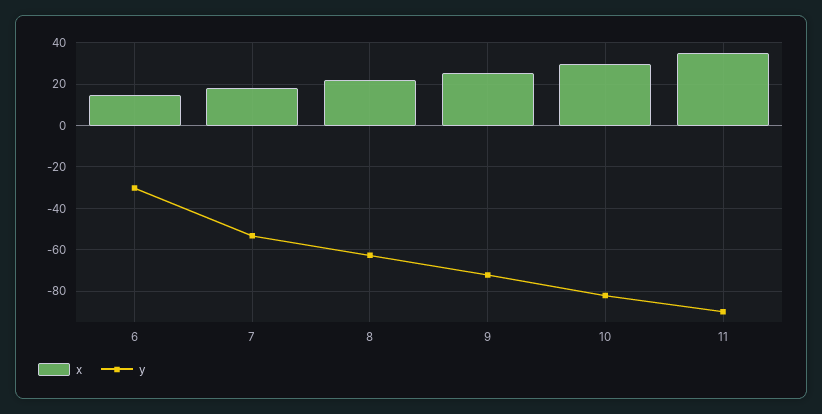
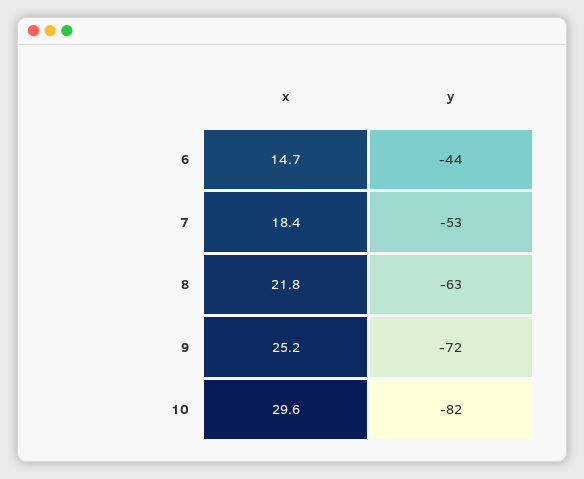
  {
    "x": {
      "6": 14.7,
      "7": 18.4,
      "8": 21.8,
      "9": 25.2,
-     "10": 29.6,
+     "10": 29.6
-     "11": 35
    },
    "y": {
-     "6": -30,
+     "6": -44,
      "7": -53,
      "8": -63,
      "9": -72,
-     "10": -82,
+     "10": -82
-     "11": -90
    }
  }

